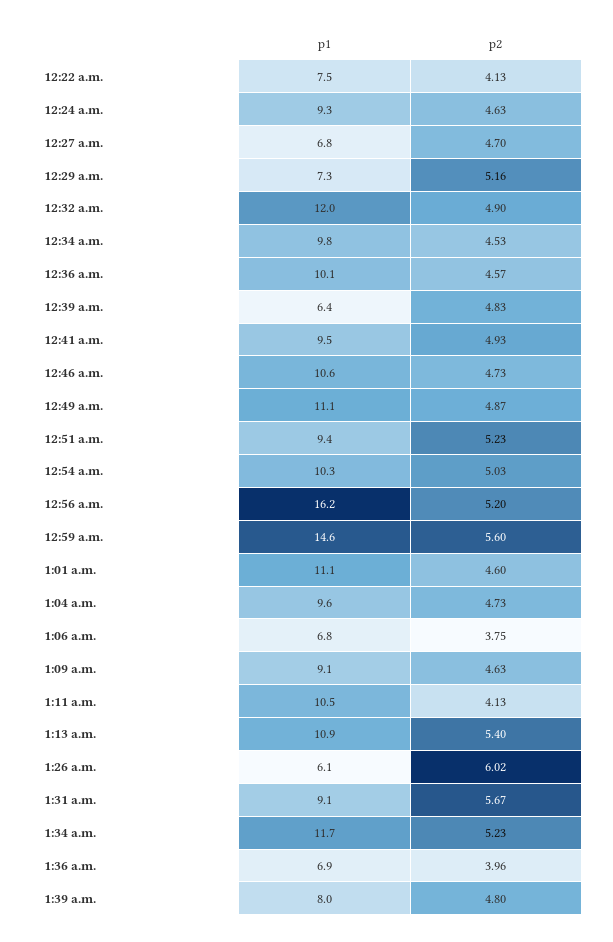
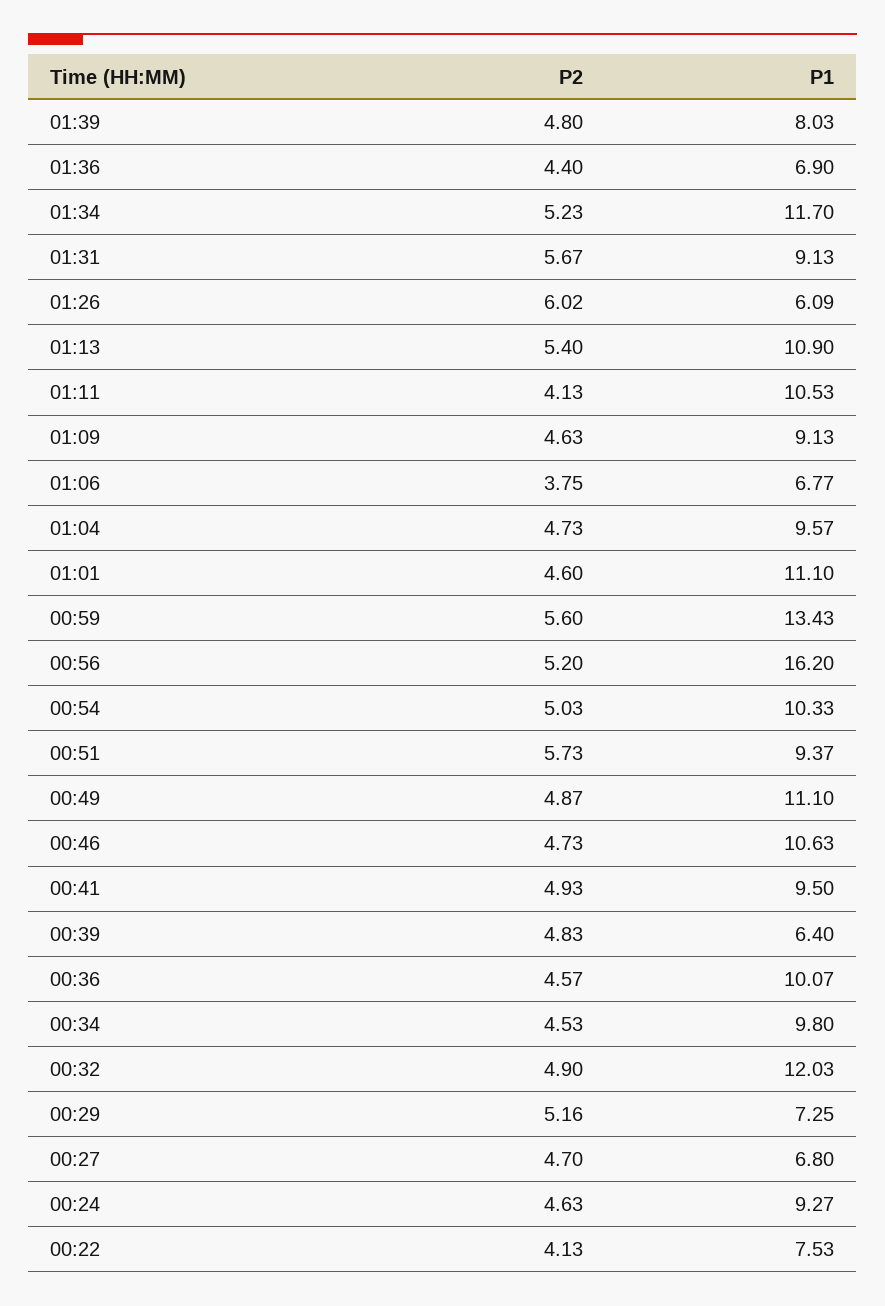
  {
    "p1": {
      "12:22 a.m.": 7.53,
      "12:24 a.m.": 9.27,
      "12:27 a.m.": 6.8,
      "12:29 a.m.": 7.25,
      "12:32 a.m.": 12.03,
      "12:34 a.m.": 9.8,
      "12:36 a.m.": 10.07,
      "12:39 a.m.": 6.4,
      "12:41 a.m.": 9.5,
      "12:46 a.m.": 10.63,
      "12:49 a.m.": 11.1,
      "12:51 a.m.": 9.37,
      "12:54 a.m.": 10.33,
      "12:56 a.m.": 16.2,
-     "12:59 a.m.": 14.6,
+     "12:59 a.m.": 13.43,
      "1:01 a.m.": 11.1,
      "1:04 a.m.": 9.57,
      "1:06 a.m.": 6.77,
      "1:09 a.m.": 9.13,
      "1:11 a.m.": 10.53,
      "1:13 a.m.": 10.9,
      "1:26 a.m.": 6.09,
      "1:31 a.m.": 9.13,
      "1:34 a.m.": 11.7,
      "1:36 a.m.": 6.9,
      "1:39 a.m.": 8.03
    },
    "p2": {
      "12:22 a.m.": 4.13,
      "12:24 a.m.": 4.63,
      "12:27 a.m.": 4.7,
      "12:29 a.m.": 5.16,
      "12:32 a.m.": 4.9,
      "12:34 a.m.": 4.53,
      "12:36 a.m.": 4.57,
      "12:39 a.m.": 4.83,
      "12:41 a.m.": 4.93,
      "12:46 a.m.": 4.73,
      "12:49 a.m.": 4.87,
-     "12:51 a.m.": 5.23,
+     "12:51 a.m.": 5.73,
      "12:54 a.m.": 5.03,
      "12:56 a.m.": 5.2,
      "12:59 a.m.": 5.6,
      "1:01 a.m.": 4.6,
      "1:04 a.m.": 4.73,
      "1:06 a.m.": 3.75,
      "1:09 a.m.": 4.63,
      "1:11 a.m.": 4.13,
      "1:13 a.m.": 5.4,
      "1:26 a.m.": 6.02,
      "1:31 a.m.": 5.67,
      "1:34 a.m.": 5.23,
-     "1:36 a.m.": 3.96,
+     "1:36 a.m.": 4.4,
      "1:39 a.m.": 4.8
    }
  }

